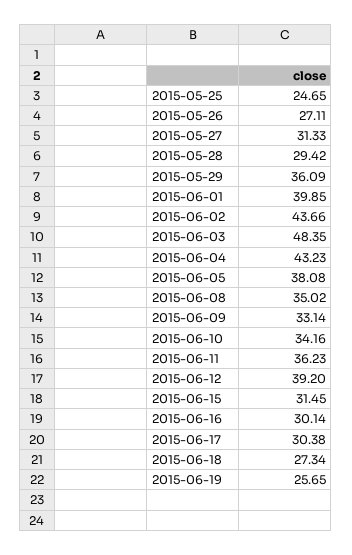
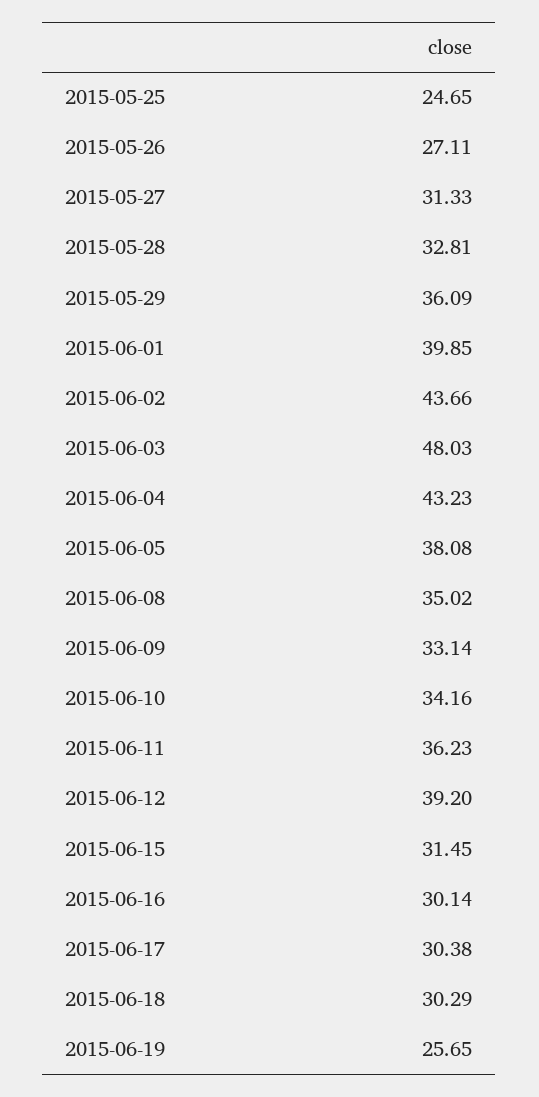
  {
    "2015-05-25": 24.65,
    "2015-05-26": 27.11,
    "2015-05-27": 31.33,
-   "2015-05-28": 29.42,
+   "2015-05-28": 32.81,
    "2015-05-29": 36.09,
    "2015-06-01": 39.85,
    "2015-06-02": 43.66,
-   "2015-06-03": 48.35,
+   "2015-06-03": 48.03,
    "2015-06-04": 43.23,
    "2015-06-05": 38.08,
    "2015-06-08": 35.02,
    "2015-06-09": 33.14,
    "2015-06-10": 34.16,
    "2015-06-11": 36.23,
    "2015-06-12": 39.2,
    "2015-06-15": 31.45,
    "2015-06-16": 30.14,
    "2015-06-17": 30.38,
-   "2015-06-18": 27.34,
+   "2015-06-18": 30.29,
    "2015-06-19": 25.65
  }

